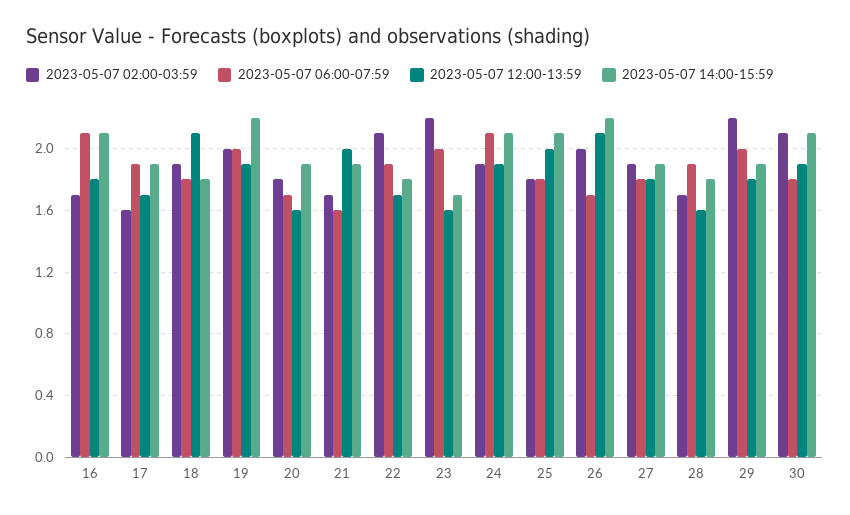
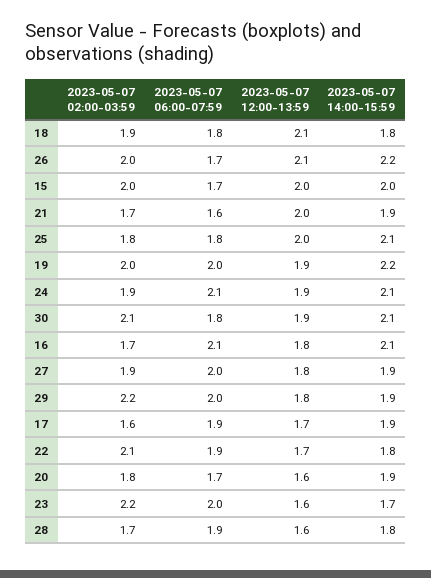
  {
    "2023-05-07 02:00-03:59": {
      "16": 1.7,
      "17": 1.6,
      "18": 1.9,
      "19": 2,
      "20": 1.8,
      "21": 1.7,
      "22": 2.1,
      "23": 2.2,
      "24": 1.9,
      "25": 1.8,
      "26": 2,
      "27": 1.9,
      "28": 1.7,
      "29": 2.2,
-     "30": 2.1
+     "30": 2.1,
+     "15": 2
    },
    "2023-05-07 06:00-07:59": {
      "16": 2.1,
      "17": 1.9,
      "18": 1.8,
      "19": 2,
      "20": 1.7,
      "21": 1.6,
      "22": 1.9,
      "23": 2,
      "24": 2.1,
      "25": 1.8,
      "26": 1.7,
-     "27": 1.8,
+     "27": 2,
      "28": 1.9,
      "29": 2,
-     "30": 1.8
+     "30": 1.8,
+     "15": 1.7
    },
    "2023-05-07 12:00-13:59": {
      "16": 1.8,
      "17": 1.7,
      "18": 2.1,
      "19": 1.9,
      "20": 1.6,
      "21": 2,
      "22": 1.7,
      "23": 1.6,
      "24": 1.9,
      "25": 2,
      "26": 2.1,
      "27": 1.8,
      "28": 1.6,
      "29": 1.8,
-     "30": 1.9
+     "30": 1.9,
+     "15": 2
    },
    "2023-05-07 14:00-15:59": {
      "16": 2.1,
      "17": 1.9,
      "18": 1.8,
      "19": 2.2,
      "20": 1.9,
      "21": 1.9,
      "22": 1.8,
      "23": 1.7,
      "24": 2.1,
      "25": 2.1,
      "26": 2.2,
      "27": 1.9,
      "28": 1.8,
      "29": 1.9,
-     "30": 2.1
+     "30": 2.1,
+     "15": 2
    }
  }

